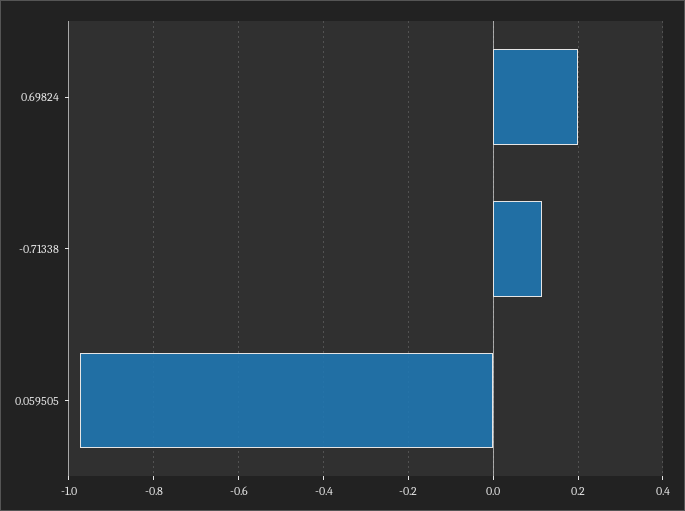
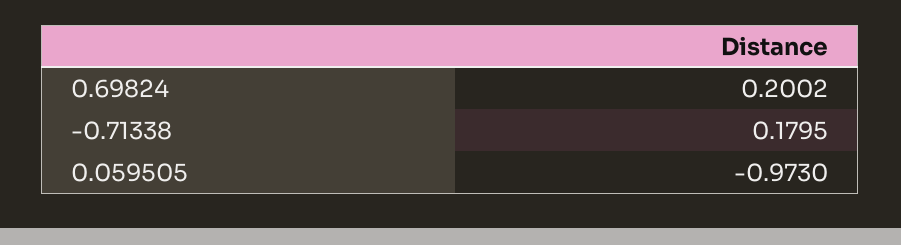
  {
    "0.69824": 0.2002,
-   "-0.71338": 0.12,
+   "-0.71338": 0.1795,
    "0.059505": -0.973
  }

